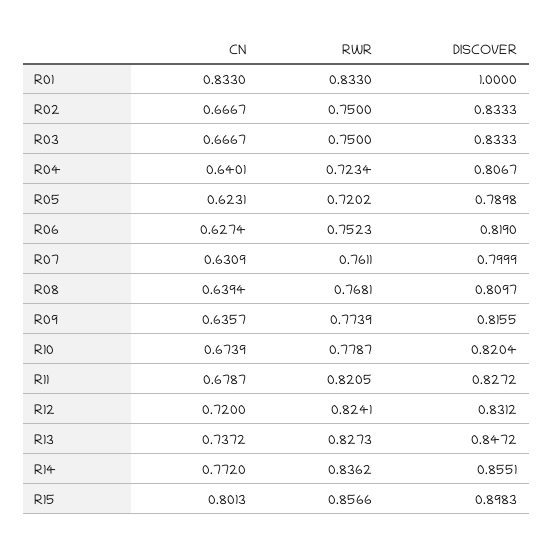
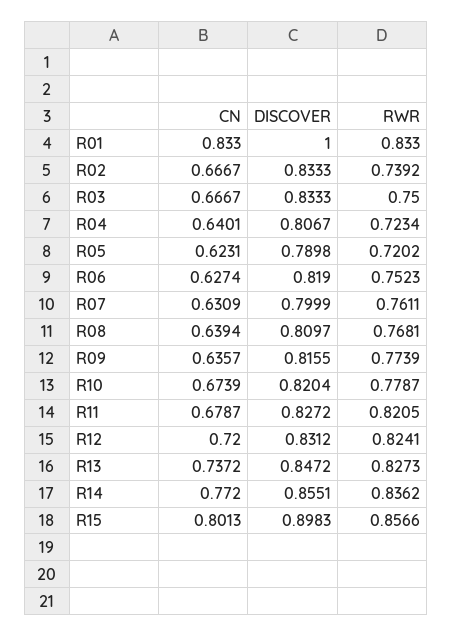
  {
    "CN": {
      "R01": 0.833,
      "R02": 0.6667,
      "R03": 0.6667,
      "R04": 0.6401,
      "R05": 0.6231,
      "R06": 0.6274,
      "R07": 0.6309,
      "R08": 0.6394,
      "R09": 0.6357,
      "R10": 0.6739,
      "R11": 0.6787,
      "R12": 0.72,
      "R13": 0.7372,
      "R14": 0.772,
      "R15": 0.8013
    },
    "RWR": {
      "R01": 0.833,
-     "R02": 0.75,
+     "R02": 0.7392,
      "R03": 0.75,
      "R04": 0.7234,
      "R05": 0.7202,
      "R06": 0.7523,
      "R07": 0.7611,
      "R08": 0.7681,
      "R09": 0.7739,
      "R10": 0.7787,
      "R11": 0.8205,
      "R12": 0.8241,
      "R13": 0.8273,
      "R14": 0.8362,
      "R15": 0.8566
    },
    "DISCOVER": {
      "R01": 1,
      "R02": 0.8333,
      "R03": 0.8333,
      "R04": 0.8067,
      "R05": 0.7898,
      "R06": 0.819,
      "R07": 0.7999,
      "R08": 0.8097,
      "R09": 0.8155,
      "R10": 0.8204,
      "R11": 0.8272,
      "R12": 0.8312,
      "R13": 0.8472,
      "R14": 0.8551,
      "R15": 0.8983
    }
  }

